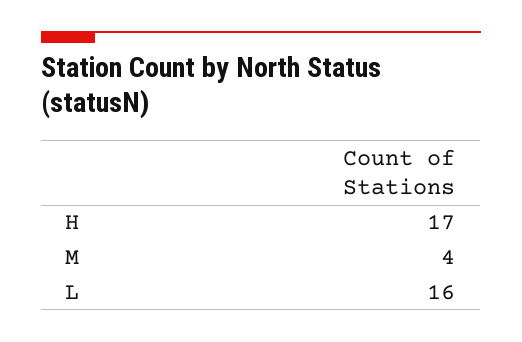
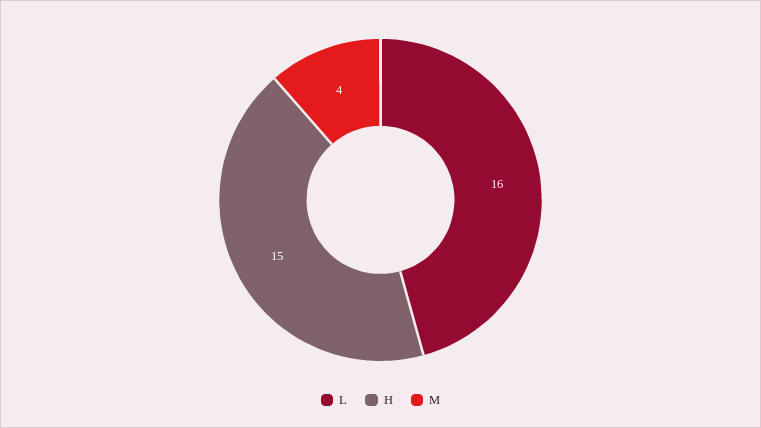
  {
-   "H": 17,
+   "H": 15,
    "M": 4,
    "L": 16
  }

